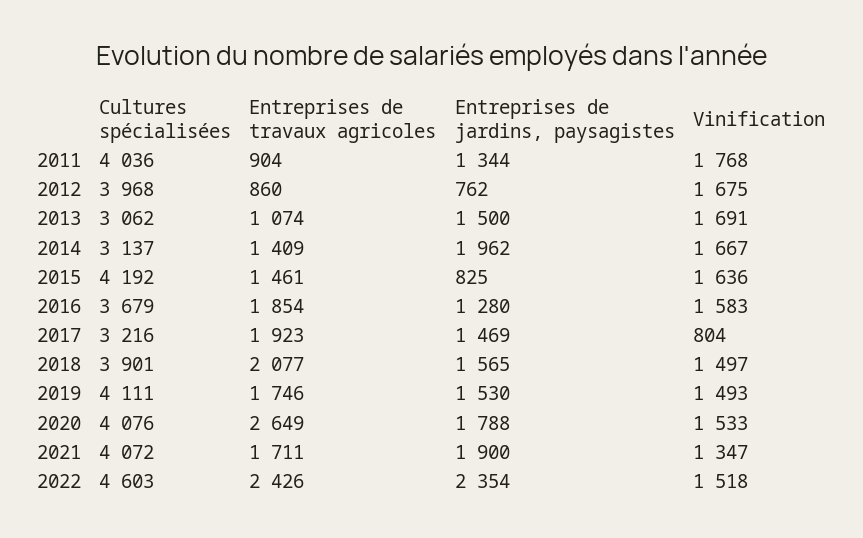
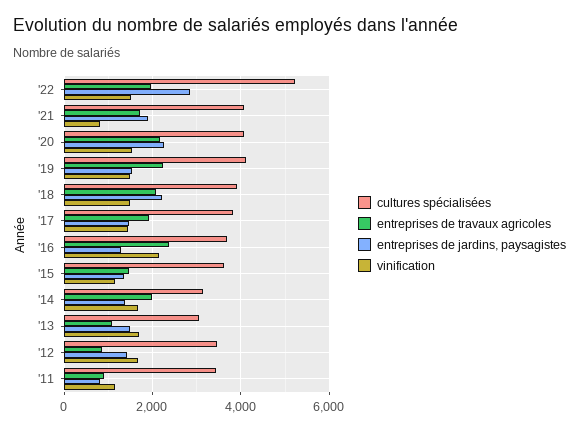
  {
    "Cultures spécialisées": {
-     "2011": 4036,
+     "2011": 3400,
-     "2012": 3968,
+     "2012": 3400,
      "2013": 3062,
      "2014": 3137,
-     "2015": 4192,
+     "2015": 3600,
      "2016": 3679,
-     "2017": 3216,
+     "2017": 3800,
      "2018": 3901,
      "2019": 4111,
      "2020": 4076,
      "2021": 4072,
-     "2022": 4603
+     "2022": 5200
    },
    "Entreprises de travaux agricoles": {
      "2011": 904,
      "2012": 860,
      "2013": 1074,
-     "2014": 1409,
+     "2014": 2000,
      "2015": 1461,
-     "2016": 1854,
+     "2016": 2400,
      "2017": 1923,
      "2018": 2077,
-     "2019": 1746,
+     "2019": 2200,
-     "2020": 2649,
+     "2020": 2200,
      "2021": 1711,
-     "2022": 2426
+     "2022": 2000
    },
    "Entreprises de jardins, paysagistes": {
-     "2011": 1344,
+     "2011": 800,
-     "2012": 762,
+     "2012": 1400,
      "2013": 1500,
-     "2014": 1962,
+     "2014": 1400,
-     "2015": 825,
+     "2015": 1400,
      "2016": 1280,
      "2017": 1469,
-     "2018": 1565,
+     "2018": 2200,
      "2019": 1530,
-     "2020": 1788,
+     "2020": 2200,
      "2021": 1900,
-     "2022": 2354
+     "2022": 2800
    },
    "Vinification": {
-     "2011": 1768,
+     "2011": 1200,
      "2012": 1675,
      "2013": 1691,
      "2014": 1667,
-     "2015": 1636,
+     "2015": 1200,
-     "2016": 1583,
+     "2016": 2200,
-     "2017": 804,
+     "2017": 1400,
      "2018": 1497,
      "2019": 1493,
      "2020": 1533,
-     "2021": 1347,
+     "2021": 800,
      "2022": 1518
    }
  }

